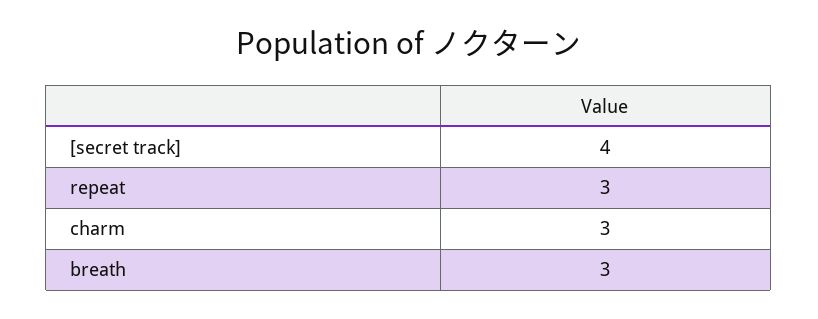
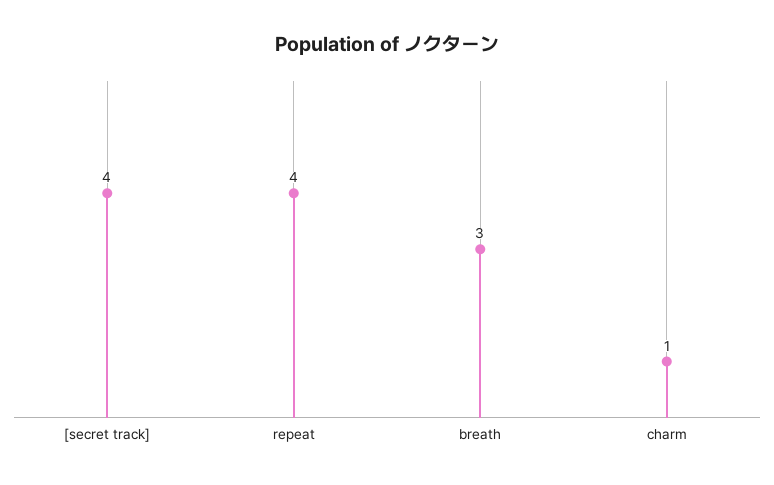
  {
    "[secret track]": 4,
-   "repeat": 3,
+   "repeat": 4,
-   "charm": 3,
+   "charm": 1,
    "breath": 3
  }

